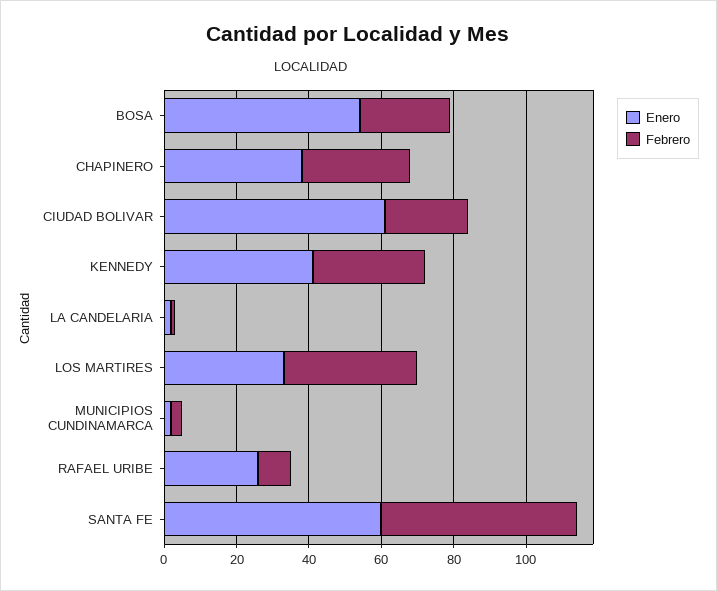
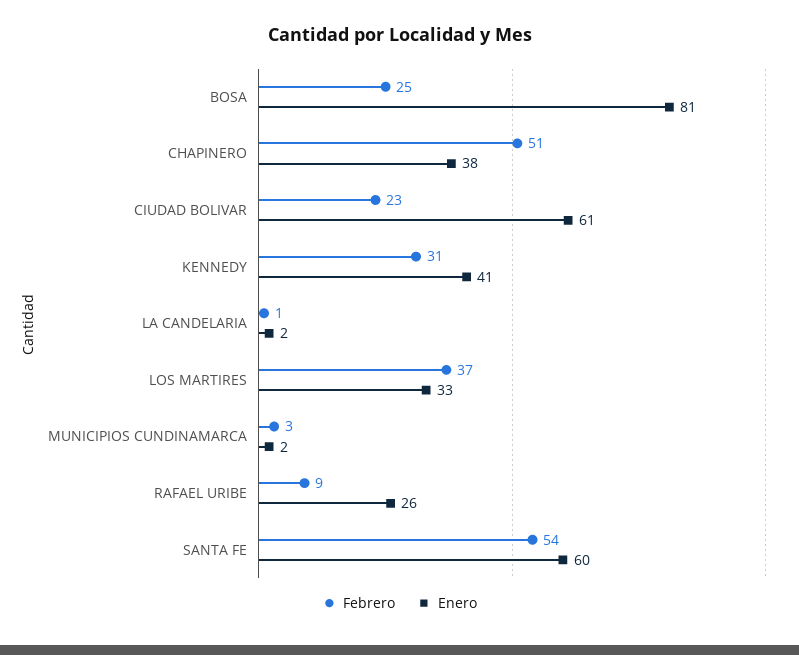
  {
    "Enero": {
-     "BOSA": 55,
+     "BOSA": 81,
      "CHAPINERO": 38,
      "CIUDAD BOLIVAR": 61,
      "KENNEDY": 41,
      "LA CANDELARIA": 2,
      "LOS MARTIRES": 33,
      "MUNICIPIOS CUNDINAMARCA": 2,
      "RAFAEL URIBE": 26,
      "SANTA FE": 60
    },
    "Febrero": {
      "BOSA": 25,
-     "CHAPINERO": 30,
+     "CHAPINERO": 51,
      "CIUDAD BOLIVAR": 23,
      "KENNEDY": 31,
      "LA CANDELARIA": 1,
      "LOS MARTIRES": 37,
      "MUNICIPIOS CUNDINAMARCA": 3,
      "RAFAEL URIBE": 9,
      "SANTA FE": 54
    }
  }

